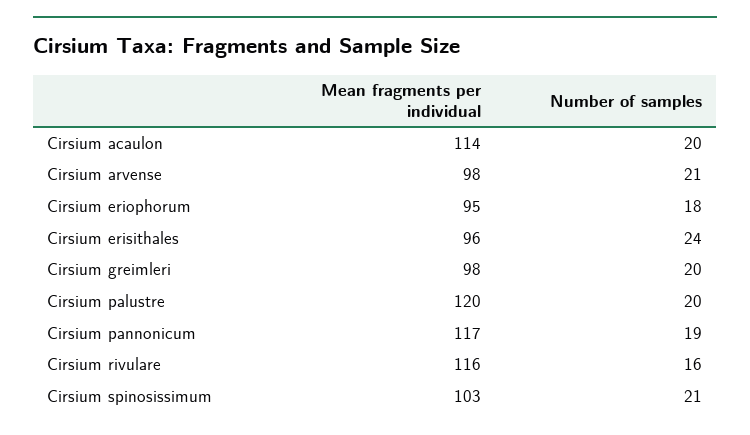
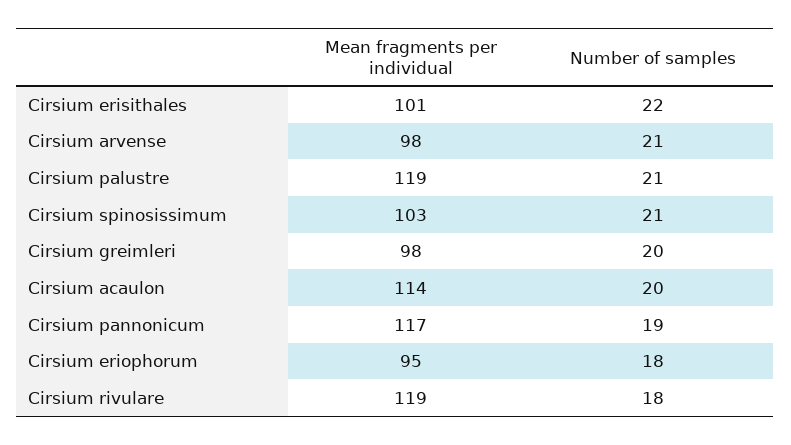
  {
    "Mean fragments per individual": {
      "Cirsium acaulon": 114,
      "Cirsium arvense": 98,
      "Cirsium eriophorum": 95,
-     "Cirsium erisithales": 96,
+     "Cirsium erisithales": 101,
      "Cirsium greimleri": 98,
-     "Cirsium palustre": 120,
+     "Cirsium palustre": 119,
      "Cirsium pannonicum": 117,
-     "Cirsium rivulare": 116,
+     "Cirsium rivulare": 119,
      "Cirsium spinosissimum": 103
    },
    "Number of samples": {
      "Cirsium acaulon": 20,
      "Cirsium arvense": 21,
      "Cirsium eriophorum": 18,
-     "Cirsium erisithales": 24,
+     "Cirsium erisithales": 22,
      "Cirsium greimleri": 20,
-     "Cirsium palustre": 20,
+     "Cirsium palustre": 21,
      "Cirsium pannonicum": 19,
-     "Cirsium rivulare": 16,
+     "Cirsium rivulare": 18,
      "Cirsium spinosissimum": 21
    }
  }

